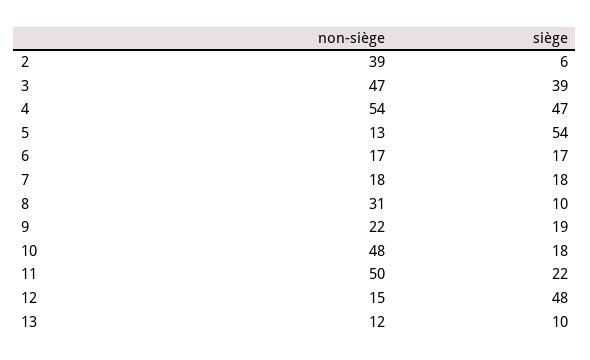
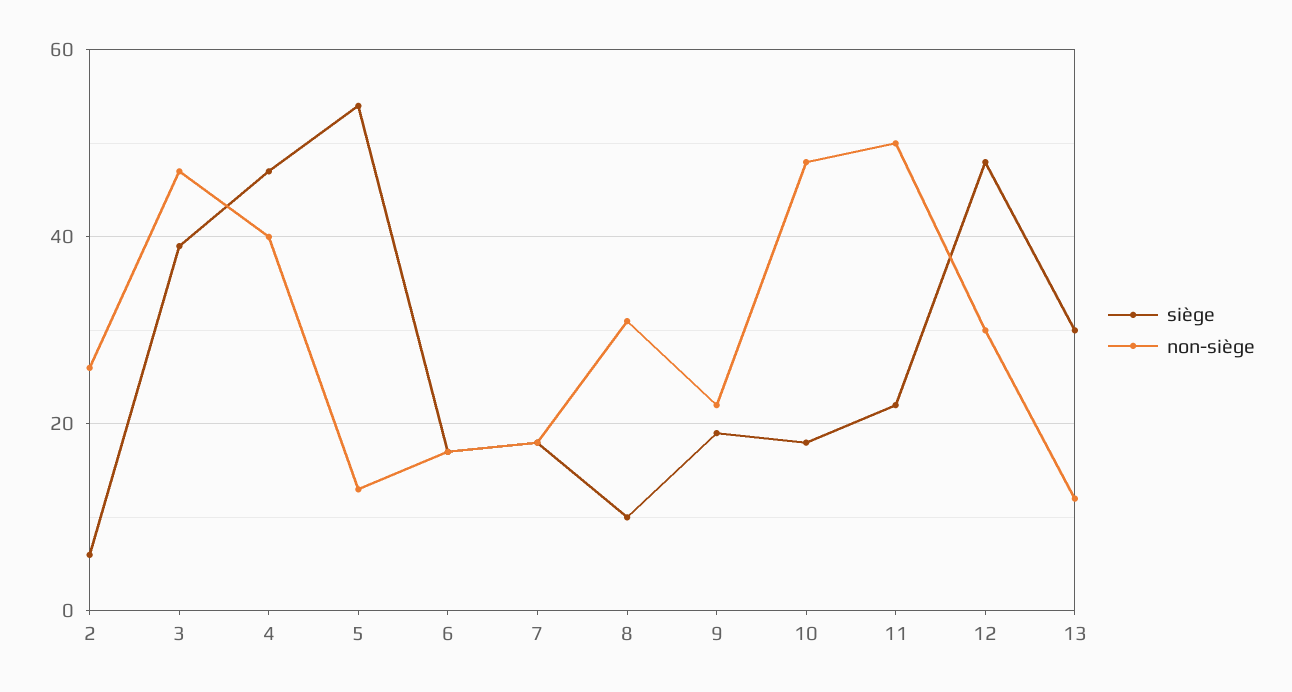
  {
    "non-siège": {
-     "2": 39,
+     "2": 25,
      "3": 47,
-     "4": 54,
+     "4": 40,
      "5": 13,
      "6": 17,
      "7": 18,
      "8": 31,
      "9": 22,
      "10": 48,
      "11": 50,
-     "12": 15,
+     "12": 30,
      "13": 12
    },
    "siège": {
      "2": 6,
      "3": 39,
      "4": 47,
      "5": 54,
      "6": 17,
      "7": 18,
      "8": 10,
      "9": 19,
      "10": 18,
      "11": 22,
      "12": 48,
-     "13": 10
+     "13": 30
    }
  }

